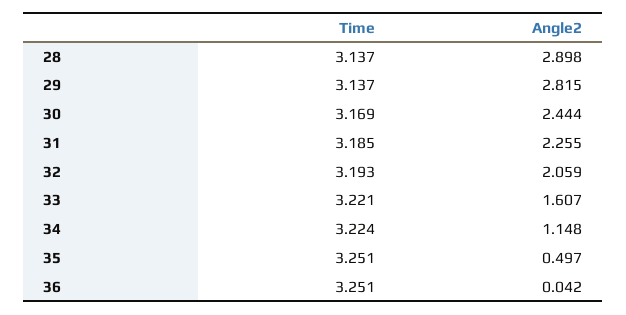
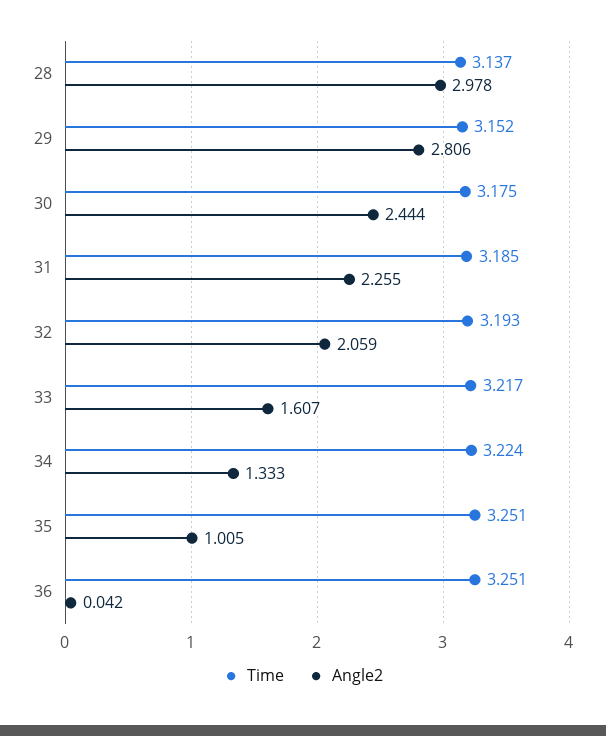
  {
    "Time": {
      "28": 3.137,
-     "29": 3.137,
+     "29": 3.152,
-     "30": 3.169,
+     "30": 3.175,
      "31": 3.185,
      "32": 3.193,
-     "33": 3.221,
+     "33": 3.217,
      "34": 3.224,
      "35": 3.251,
      "36": 3.251
    },
    "Angle2": {
-     "28": 2.898,
+     "28": 2.978,
-     "29": 2.815,
+     "29": 2.806,
      "30": 2.444,
      "31": 2.255,
      "32": 2.059,
      "33": 1.607,
-     "34": 1.148,
+     "34": 1.333,
-     "35": 0.497,
+     "35": 1.005,
      "36": 0.042
    }
  }

